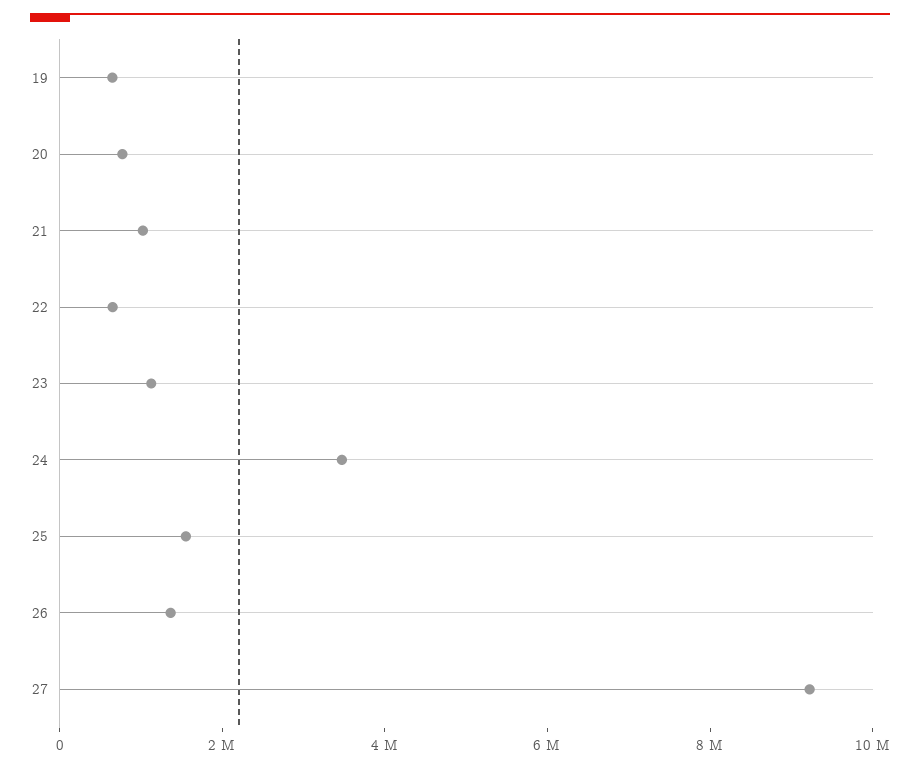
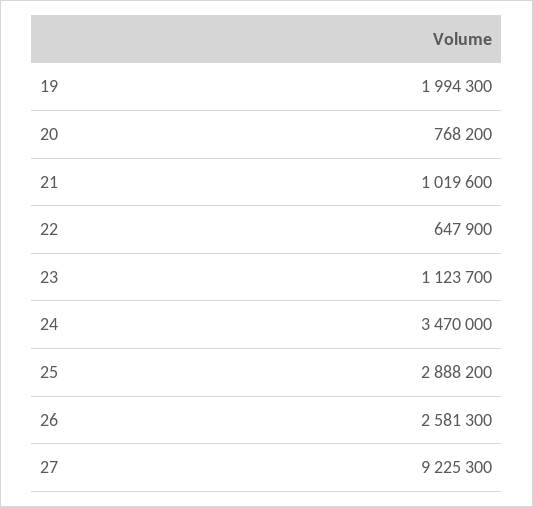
  {
-   "19": 500000,
+   "19": 1994300,
    "20": 768200,
    "21": 1019600,
    "22": 647900,
    "23": 1123700,
    "24": 3470000,
-   "25": 1500000,
+   "25": 2888200,
-   "26": 1500000,
+   "26": 2581300,
    "27": 9225300
  }

